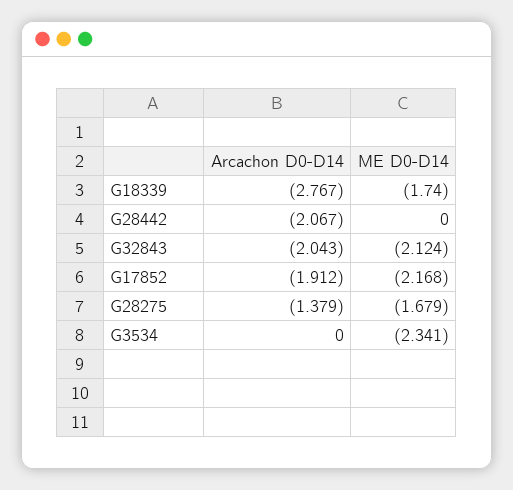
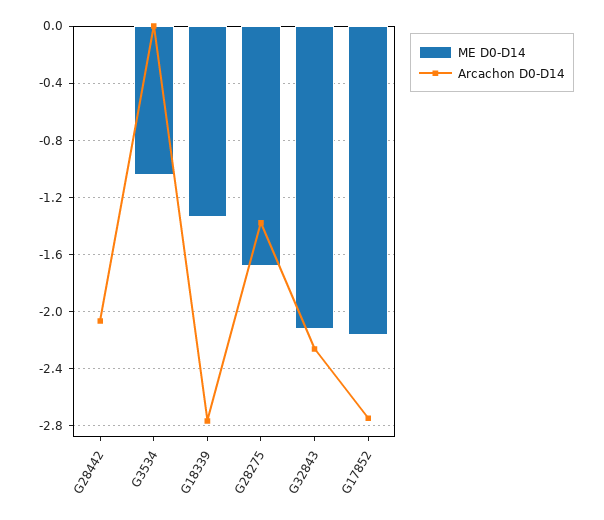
  {
    "Arcachon D0-D14": {
      "G18339": -2.767,
      "G28442": -2.067,
-     "G32843": -2.043,
+     "G32843": -2.25,
-     "G17852": -1.912,
+     "G17852": -2.75,
      "G28275": -1.379,
      "G3534": 0
    },
    "ME D0-D14": {
-     "G18339": -1.74,
+     "G18339": -1.35,
      "G28442": 0,
      "G32843": -2.124,
      "G17852": -2.168,
      "G28275": -1.679,
-     "G3534": -2.341
+     "G3534": -1.05
    }
  }

